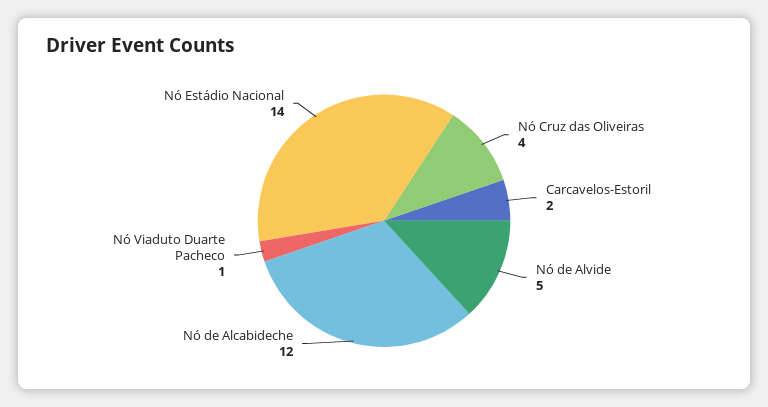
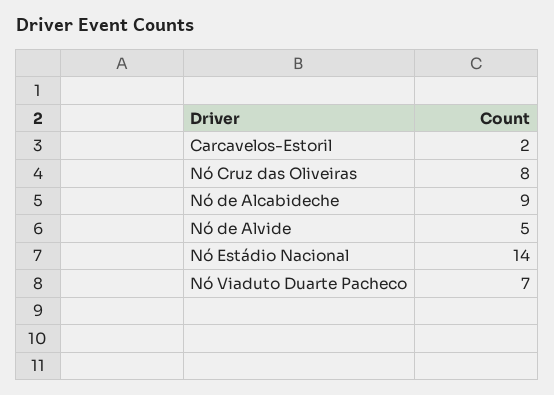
  {
-   "Nó Cruz das Oliveiras": 4,
+   "Nó Cruz das Oliveiras": 8,
    "Carcavelos-Estoril": 2,
    "Nó de Alvide": 5,
-   "Nó de Alcabideche": 12,
+   "Nó de Alcabideche": 9,
-   "Nó Viaduto Duarte Pacheco": 1,
+   "Nó Viaduto Duarte Pacheco": 7,
    "Nó Estádio Nacional": 14
  }

